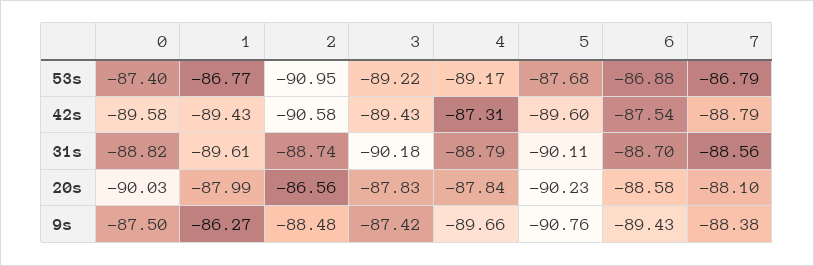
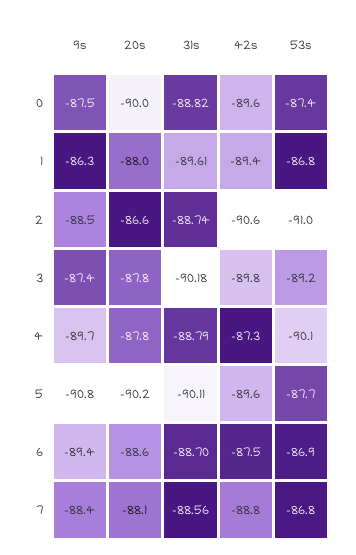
  {
    "0": {
      "53s": -87.4,
      "42s": -89.58,
      "31s": -88.82,
      "20s": -90.03,
      "9s": -87.5
    },
    "1": {
      "53s": -86.77,
      "42s": -89.43,
      "31s": -89.61,
      "20s": -87.99,
      "9s": -86.27
    },
    "2": {
      "53s": -90.95,
      "42s": -90.58,
      "31s": -88.74,
      "20s": -86.56,
      "9s": -88.48
    },
    "3": {
      "53s": -89.22,
-     "42s": -89.43,
+     "42s": -89.8,
      "31s": -90.18,
      "20s": -87.83,
      "9s": -87.42
    },
    "4": {
-     "53s": -89.17,
+     "53s": -90.1,
      "42s": -87.31,
      "31s": -88.79,
      "20s": -87.84,
      "9s": -89.66
    },
    "5": {
      "53s": -87.68,
      "42s": -89.6,
      "31s": -90.11,
      "20s": -90.23,
      "9s": -90.76
    },
    "6": {
      "53s": -86.88,
      "42s": -87.54,
      "31s": -88.7,
      "20s": -88.58,
      "9s": -89.43
    },
    "7": {
      "53s": -86.79,
      "42s": -88.79,
      "31s": -88.56,
      "20s": -88.1,
      "9s": -88.38
    }
  }

